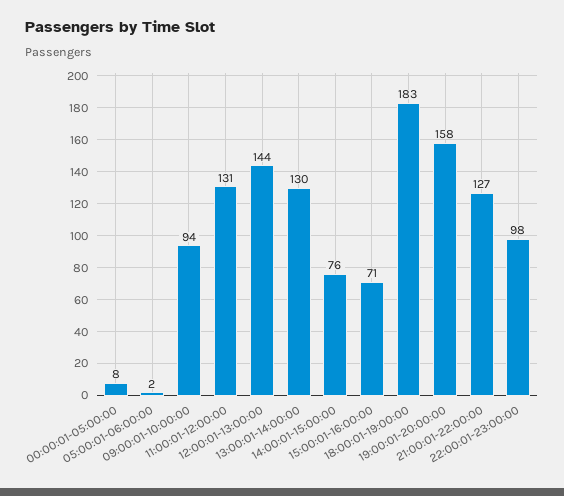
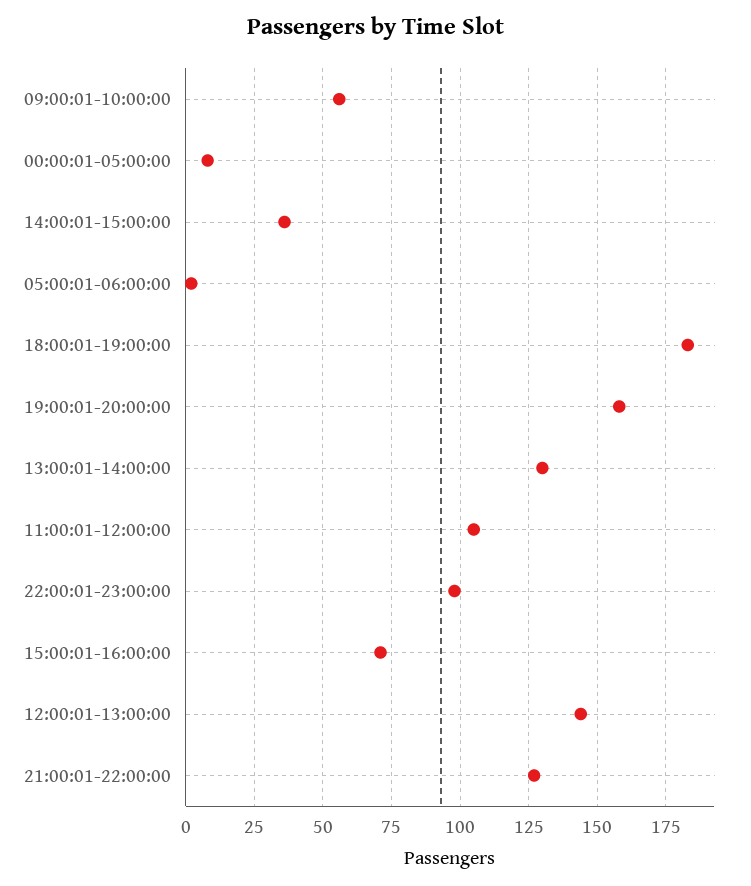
  {
    "00:00:01-05:00:00": 8,
    "05:00:01-06:00:00": 2,
-   "09:00:01-10:00:00": 94,
+   "09:00:01-10:00:00": 55,
-   "11:00:01-12:00:00": 131,
+   "11:00:01-12:00:00": 105,
    "12:00:01-13:00:00": 144,
    "13:00:01-14:00:00": 130,
-   "14:00:01-15:00:00": 76,
+   "14:00:01-15:00:00": 35,
    "15:00:01-16:00:00": 71,
    "18:00:01-19:00:00": 183,
    "19:00:01-20:00:00": 158,
    "21:00:01-22:00:00": 127,
    "22:00:01-23:00:00": 98
  }

